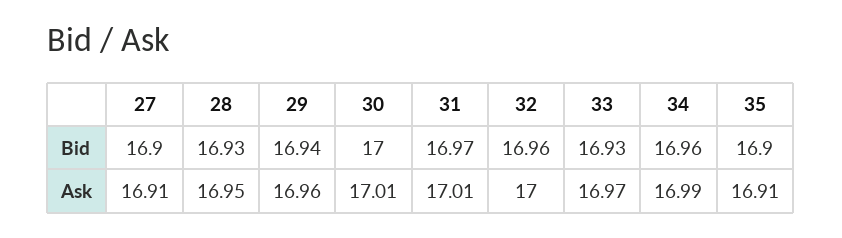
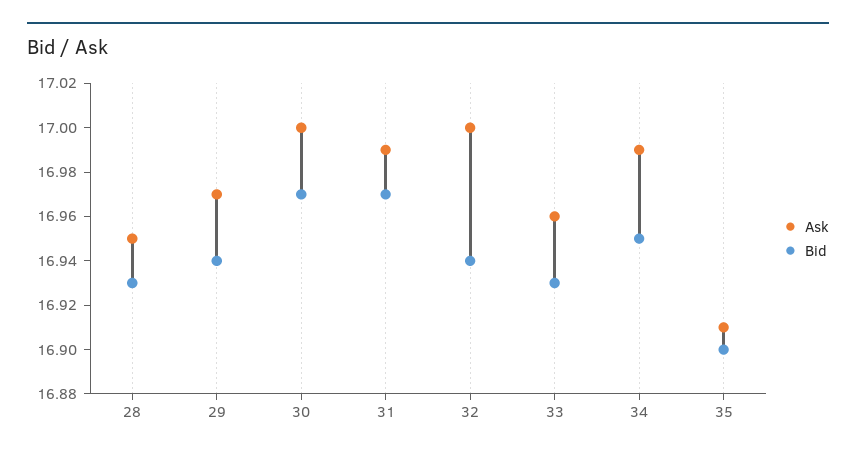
  {
    "Bid": {
-     "27": 16.9,
      "28": 16.93,
      "29": 16.94,
-     "30": 17,
+     "30": 16.97,
      "31": 16.97,
-     "32": 16.96,
+     "32": 16.94,
      "33": 16.93,
-     "34": 16.96,
+     "34": 16.95,
      "35": 16.9
    },
    "Ask": {
-     "27": 16.91,
      "28": 16.95,
-     "29": 16.96,
+     "29": 16.97,
-     "30": 17.01,
+     "30": 17,
-     "31": 17.01,
+     "31": 16.99,
      "32": 17,
-     "33": 16.97,
+     "33": 16.96,
      "34": 16.99,
      "35": 16.91
    }
  }

